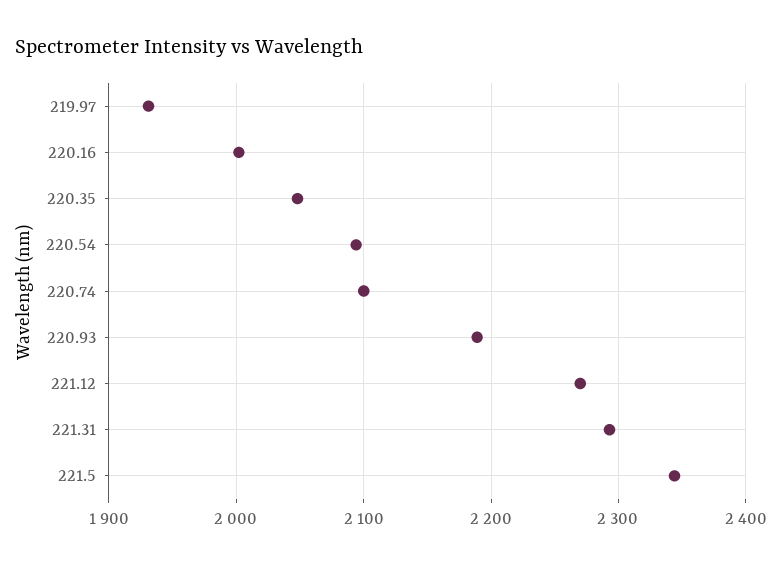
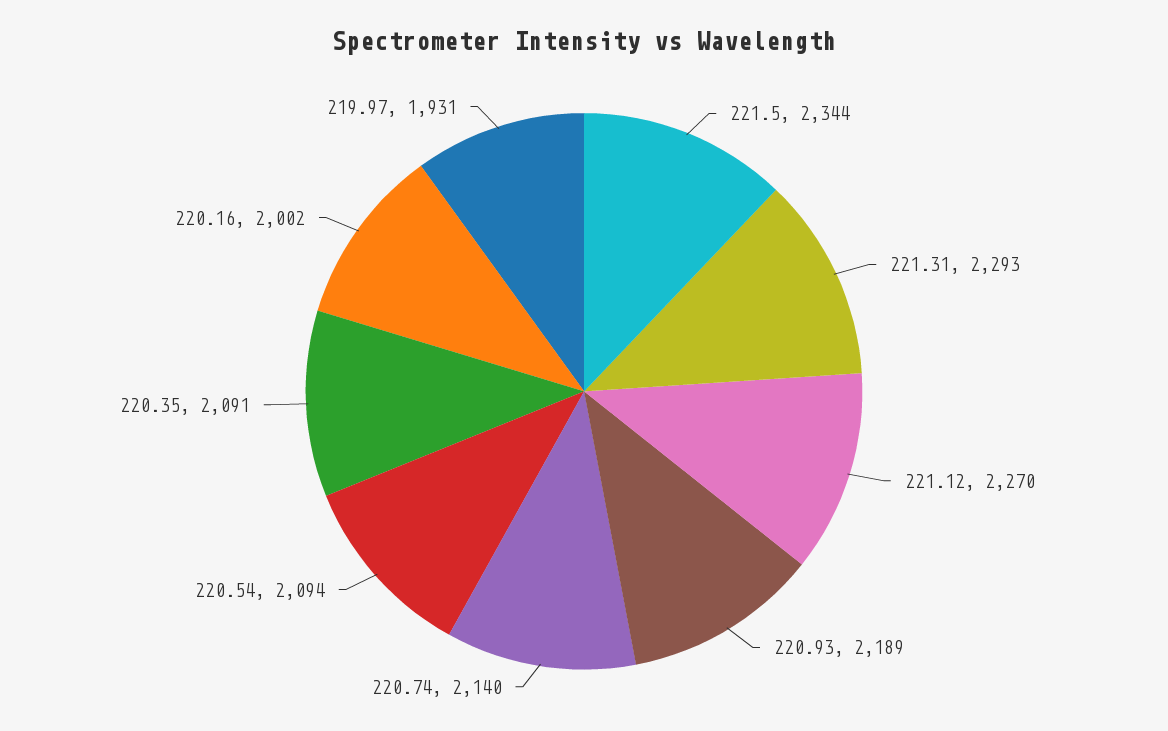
  {
    "219.97": 1931,
    "220.16": 2002,
-   "220.35": 2050,
+   "220.35": 2091,
    "220.54": 2094,
-   "220.74": 2100,
+   "220.74": 2140,
    "220.93": 2189,
    "221.12": 2270,
    "221.31": 2293,
    "221.5": 2344
  }

